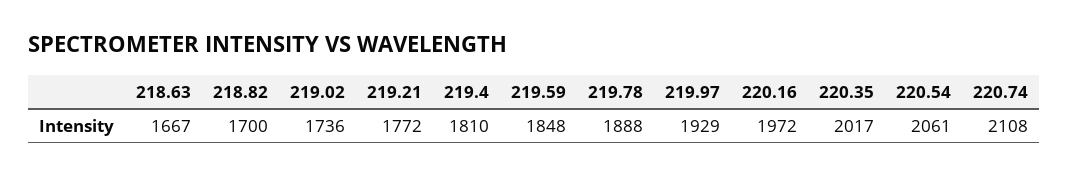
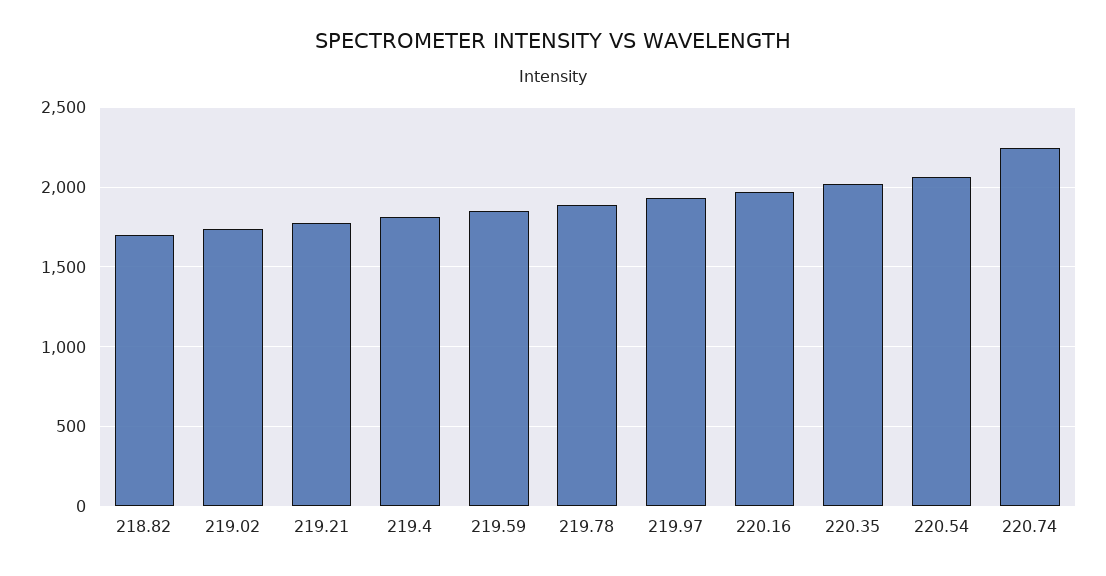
  {
-   "218.63": 1667,
    "218.82": 1700,
    "219.02": 1736,
    "219.21": 1772,
    "219.4": 1810,
    "219.59": 1848,
    "219.78": 1888,
    "219.97": 1929,
    "220.16": 1972,
    "220.35": 2017,
    "220.54": 2061,
-   "220.74": 2108
+   "220.74": 2250
  }

